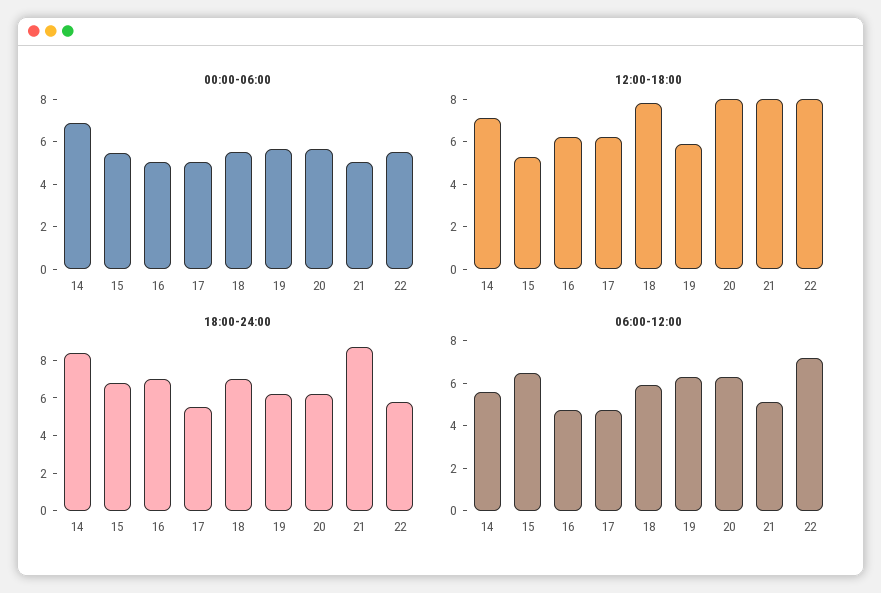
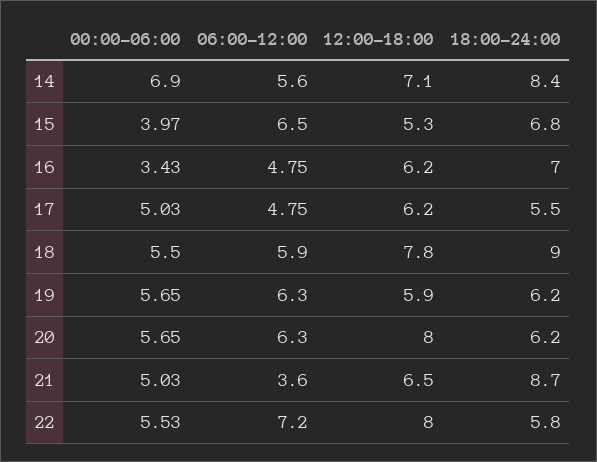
  {
    "00:00-06:00": {
      "14": 6.9,
-     "15": 5.5,
+     "15": 3.97,
-     "16": 5,
+     "16": 3.43,
      "17": 5.03,
      "18": 5.5,
      "19": 5.65,
      "20": 5.65,
      "21": 5.03,
      "22": 5.53
    },
    "12:00-18:00": {
      "14": 7.1,
      "15": 5.3,
      "16": 6.2,
      "17": 6.2,
      "18": 7.8,
      "19": 5.9,
      "20": 8,
-     "21": 8,
+     "21": 6.5,
      "22": 8
    },
    "18:00-24:00": {
      "14": 8.4,
      "15": 6.8,
      "16": 7,
      "17": 5.5,
-     "18": 7,
+     "18": 9,
      "19": 6.2,
      "20": 6.2,
      "21": 8.7,
      "22": 5.8
    },
    "06:00-12:00": {
      "14": 5.6,
      "15": 6.5,
      "16": 4.75,
      "17": 4.75,
      "18": 5.9,
      "19": 6.3,
      "20": 6.3,
-     "21": 5,
+     "21": 3.6,
      "22": 7.2
    }
  }

